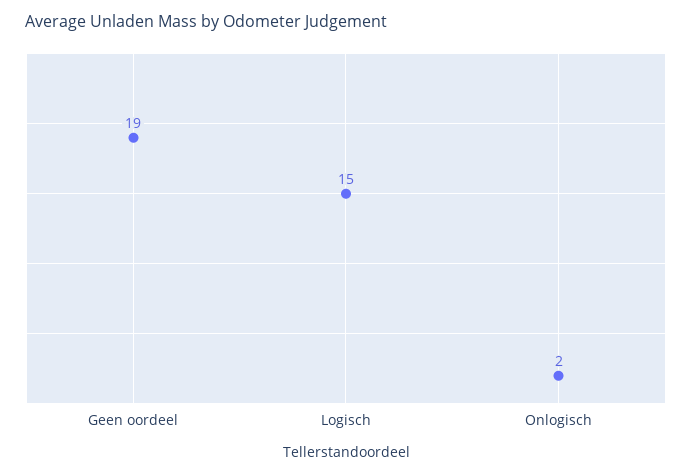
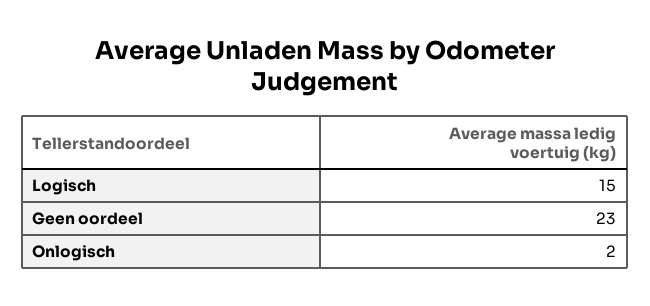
  {
-   "Geen oordeel": 19,
+   "Geen oordeel": 23,
    "Logisch": 15,
    "Onlogisch": 2
  }

